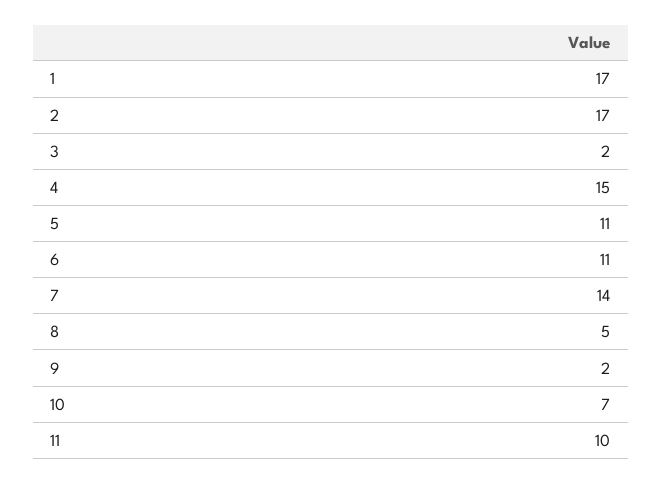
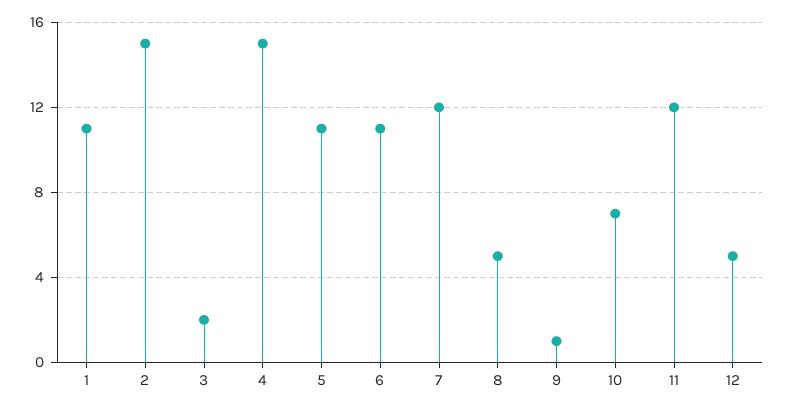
  {
-   "1": 17,
+   "1": 11,
-   "2": 17,
+   "2": 15,
    "3": 2,
    "4": 15,
    "5": 11,
    "6": 11,
-   "7": 14,
+   "7": 12,
    "8": 5,
-   "9": 2,
+   "9": 1,
    "10": 7,
-   "11": 10
+   "11": 12,
+   "12": 5
  }

